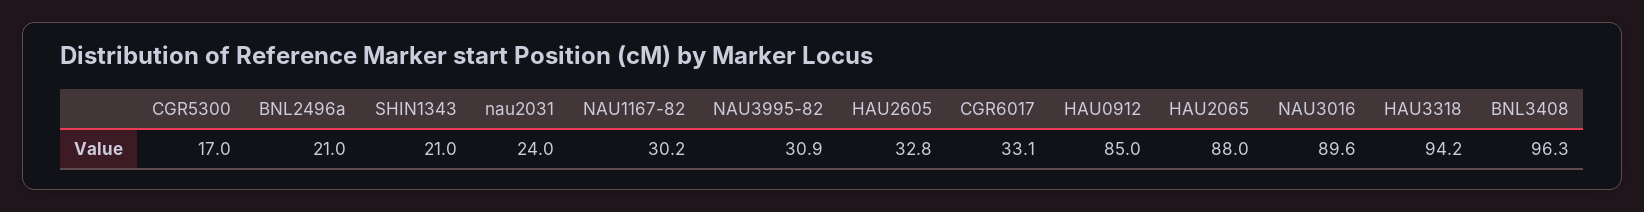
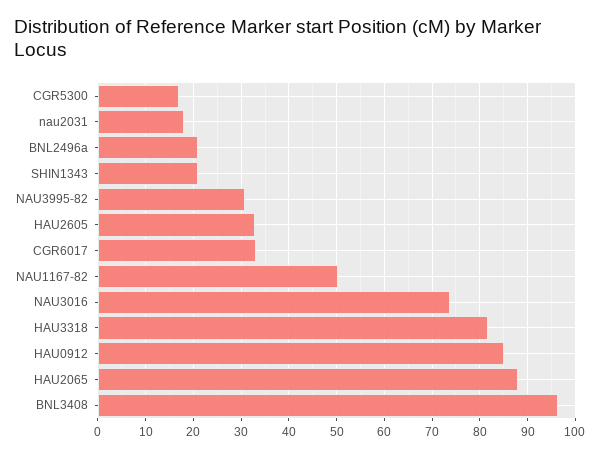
  {
    "CGR5300": 17,
    "BNL2496a": 21,
    "SHIN1343": 21,
-   "nau2031": 24,
+   "nau2031": 18,
-   "NAU1167-82": 30.2,
+   "NAU1167-82": 50,
    "NAU3995-82": 30.9,
    "HAU2605": 32.8,
    "CGR6017": 33.1,
    "HAU0912": 85,
    "HAU2065": 88,
-   "NAU3016": 89.6,
+   "NAU3016": 74,
-   "HAU3318": 94.2,
+   "HAU3318": 82,
    "BNL3408": 96.3
  }

